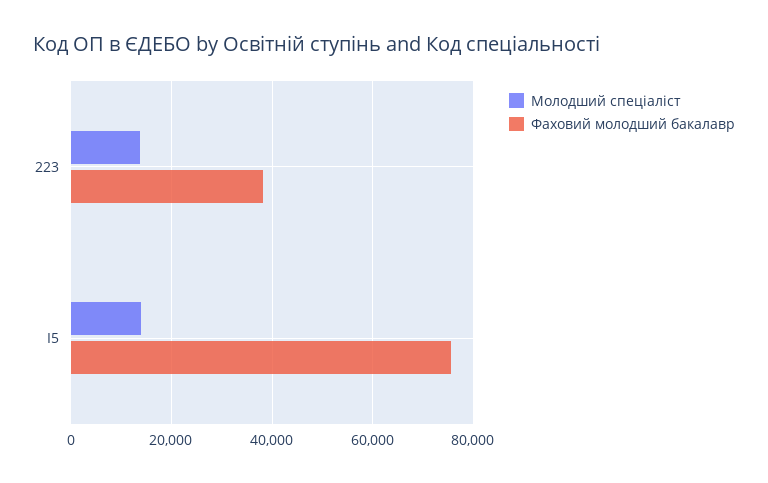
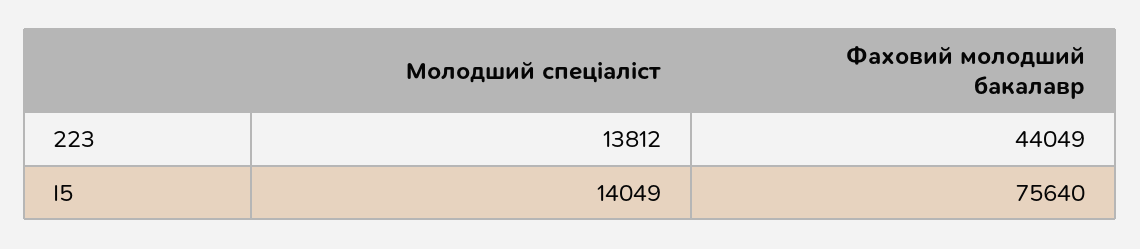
  {
    "Молодший спеціаліст": {
      "223": 13812,
      "I5": 14049
    },
    "Фаховий молодший бакалавр": {
-     "223": 38000,
+     "223": 44049,
      "I5": 75640
    }
  }

